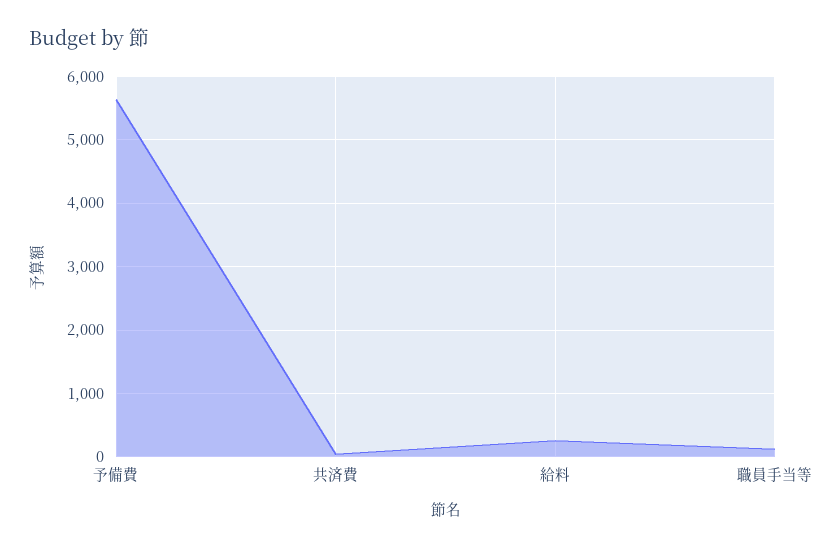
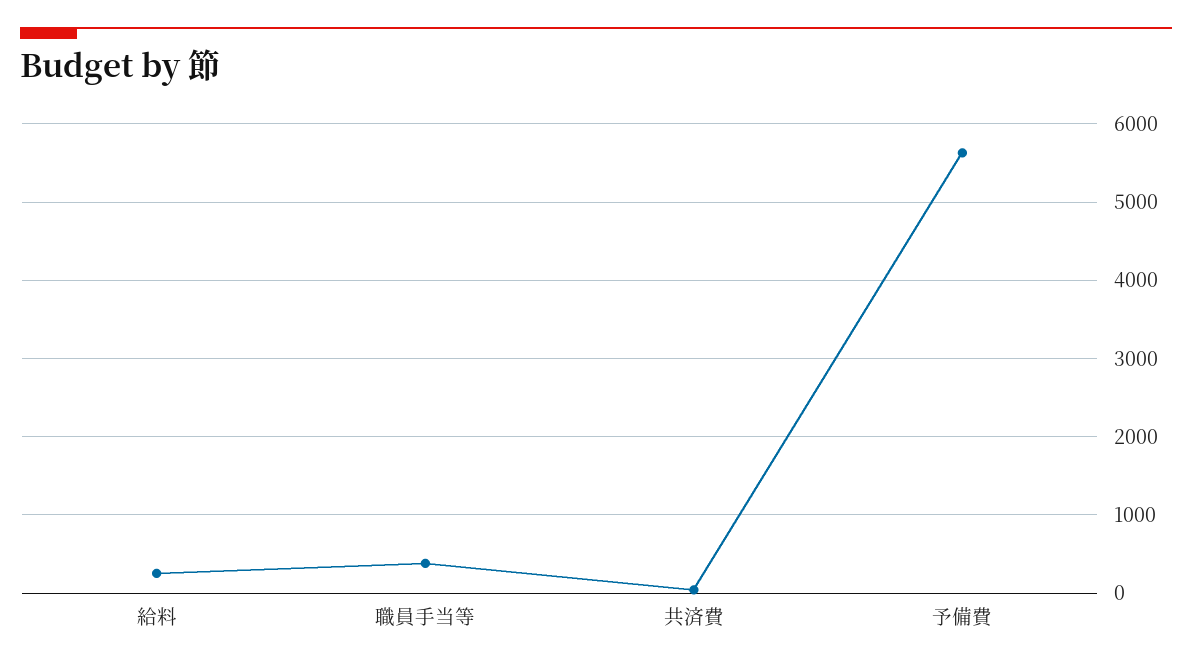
  {
    "予備費": 5600,
    "共済費": 0,
    "給料": 300,
-   "職員手当等": 100
+   "職員手当等": 400
  }

